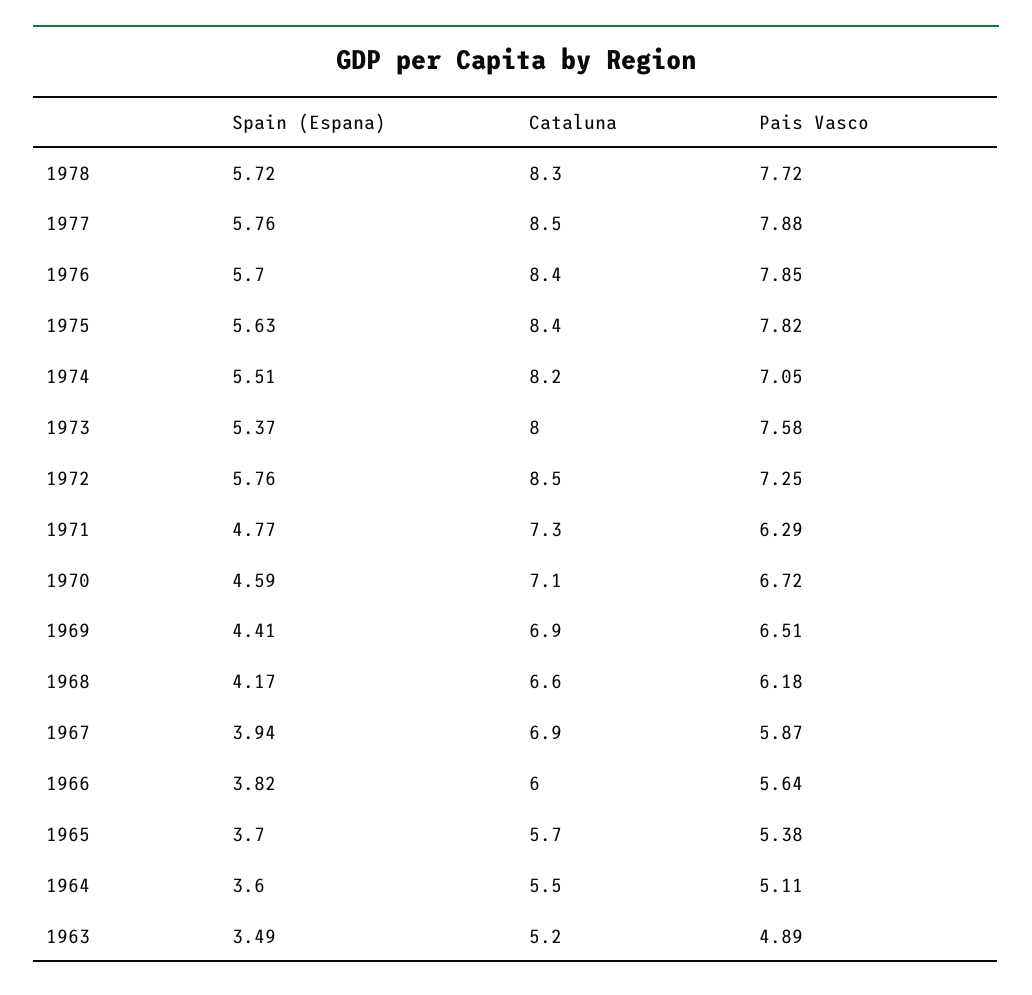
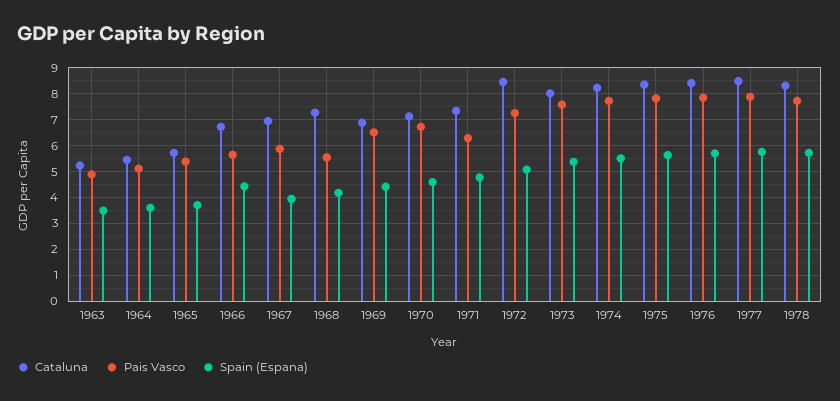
  {
    "Spain (Espana)": {
      "1978": 5.72,
      "1977": 5.76,
      "1976": 5.7,
      "1975": 5.63,
      "1974": 5.51,
      "1973": 5.37,
-     "1972": 5.76,
+     "1972": 5,
      "1971": 4.77,
      "1970": 4.59,
      "1969": 4.41,
      "1968": 4.17,
      "1967": 3.94,
-     "1966": 3.82,
+     "1966": 4.5,
      "1965": 3.7,
      "1964": 3.6,
      "1963": 3.49
    },
    "Cataluna": {
      "1978": 8.3,
      "1977": 8.5,
      "1976": 8.4,
      "1975": 8.4,
      "1974": 8.2,
      "1973": 8,
      "1972": 8.5,
      "1971": 7.3,
      "1970": 7.1,
      "1969": 6.9,
-     "1968": 6.6,
+     "1968": 7.25,
      "1967": 6.9,
-     "1966": 6,
+     "1966": 6.75,
      "1965": 5.7,
      "1964": 5.5,
      "1963": 5.2
    },
    "Pais Vasco": {
      "1978": 7.72,
      "1977": 7.88,
      "1976": 7.85,
      "1975": 7.82,
-     "1974": 7.05,
+     "1974": 7.75,
      "1973": 7.58,
      "1972": 7.25,
      "1971": 6.29,
      "1970": 6.72,
      "1969": 6.51,
-     "1968": 6.18,
+     "1968": 5.5,
      "1967": 5.87,
      "1966": 5.64,
      "1965": 5.38,
      "1964": 5.11,
      "1963": 4.89
    }
  }

